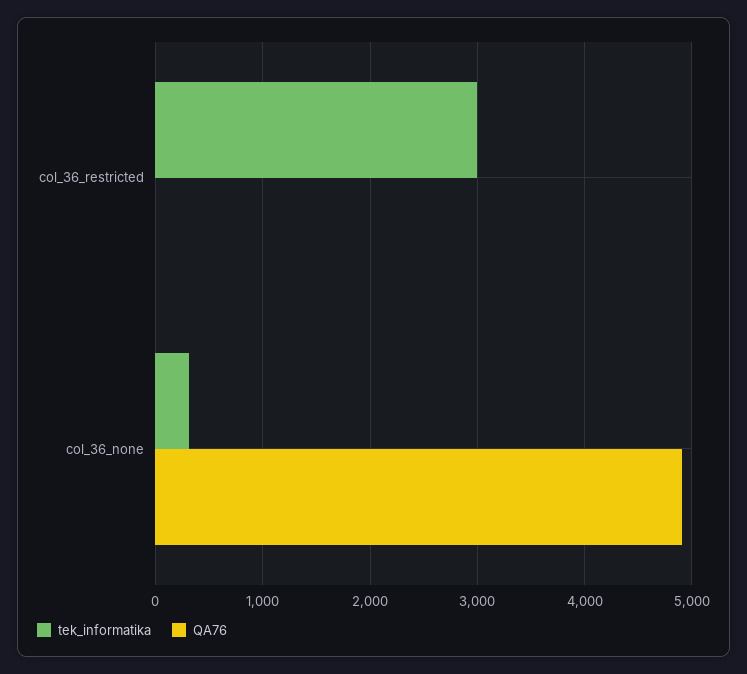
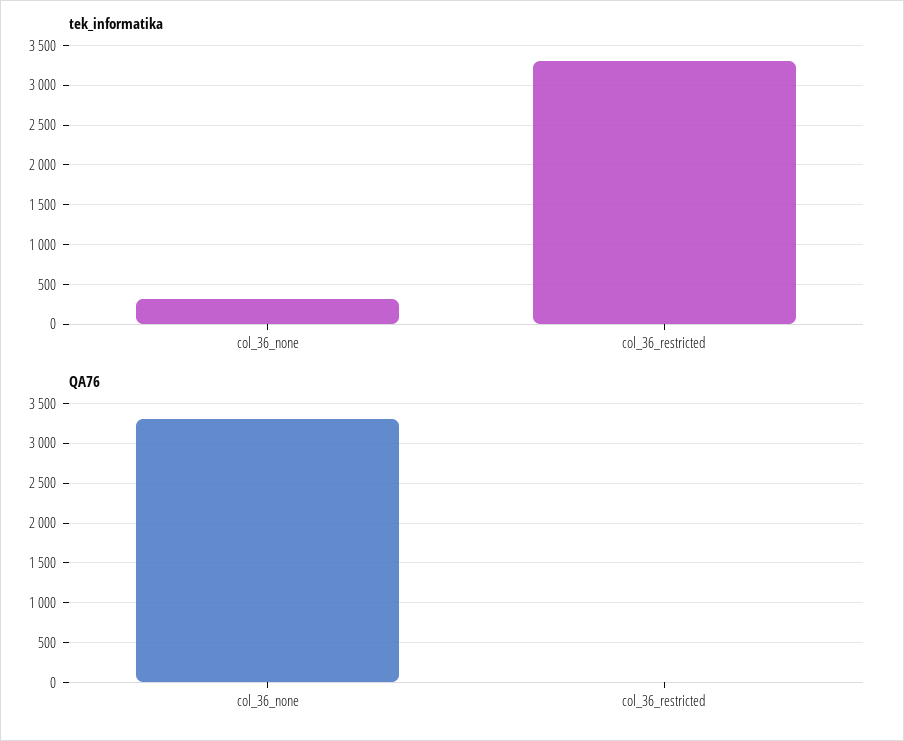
  {
    "tek_informatika": {
-     "col_36_restricted": 3000,
+     "col_36_restricted": 3300,
      "col_36_none": 300
    },
    "QA76": {
      "col_36_restricted": 0,
-     "col_36_none": 4900
+     "col_36_none": 3300
    }
  }

